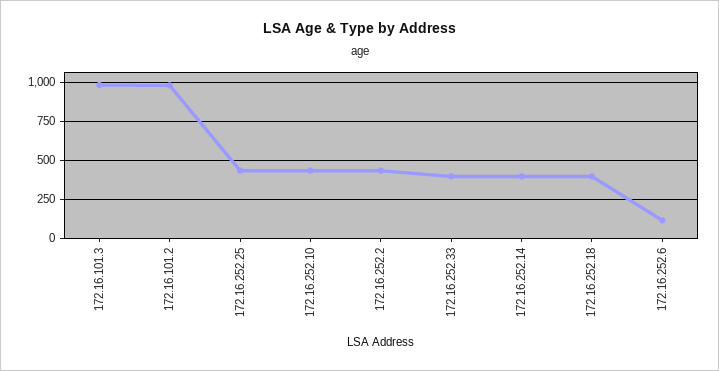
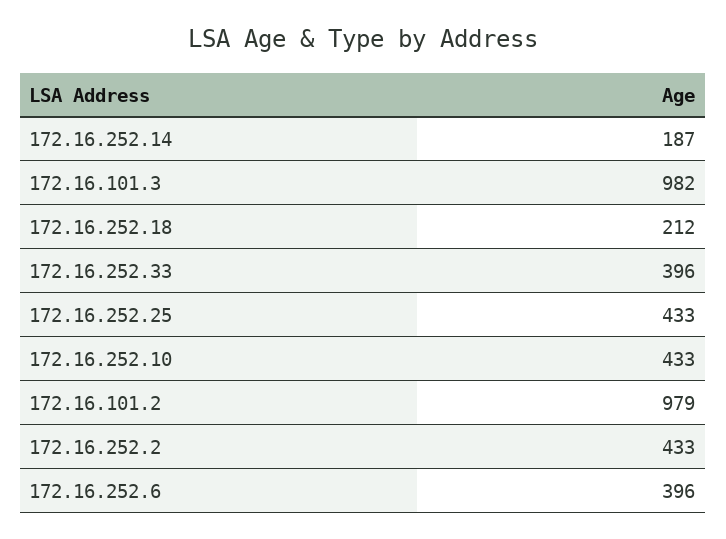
  {
    "172.16.101.3": 982,
    "172.16.101.2": 979,
    "172.16.252.25": 433,
    "172.16.252.10": 433,
    "172.16.252.2": 433,
    "172.16.252.33": 396,
-   "172.16.252.14": 400,
+   "172.16.252.14": 187,
-   "172.16.252.18": 400,
+   "172.16.252.18": 212,
-   "172.16.252.6": 100
+   "172.16.252.6": 396
  }

